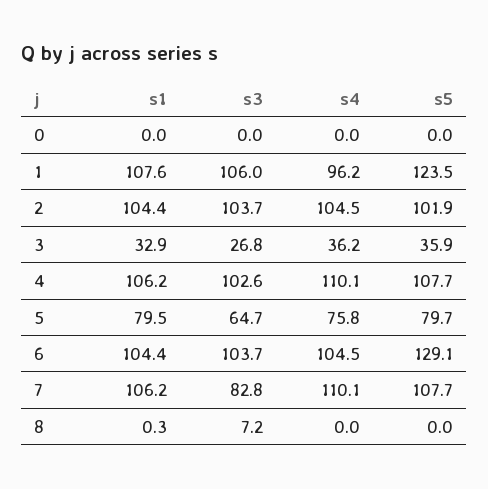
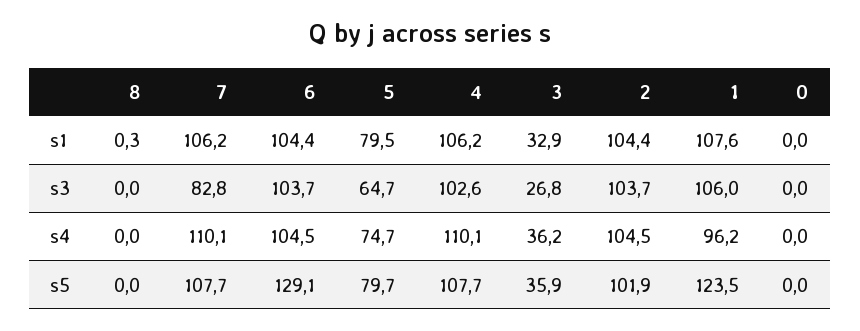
  {
    "s1": {
      "0": 0,
      "1": 107.6,
      "2": 104.4,
      "3": 32.9,
      "4": 106.2,
      "5": 79.5,
      "6": 104.4,
      "7": 106.2,
      "8": 0.3
    },
    "s3": {
      "0": 0,
      "1": 106,
      "2": 103.7,
      "3": 26.8,
      "4": 102.6,
      "5": 64.7,
      "6": 103.7,
      "7": 82.8,
-     "8": 7.2
+     "8": 0
    },
    "s4": {
      "0": 0,
      "1": 96.2,
      "2": 104.5,
      "3": 36.2,
      "4": 110.1,
-     "5": 75.8,
+     "5": 74.7,
      "6": 104.5,
      "7": 110.1,
      "8": 0
    },
    "s5": {
      "0": 0,
      "1": 123.5,
      "2": 101.9,
      "3": 35.9,
      "4": 107.7,
      "5": 79.7,
      "6": 129.1,
      "7": 107.7,
      "8": 0
    }
  }

